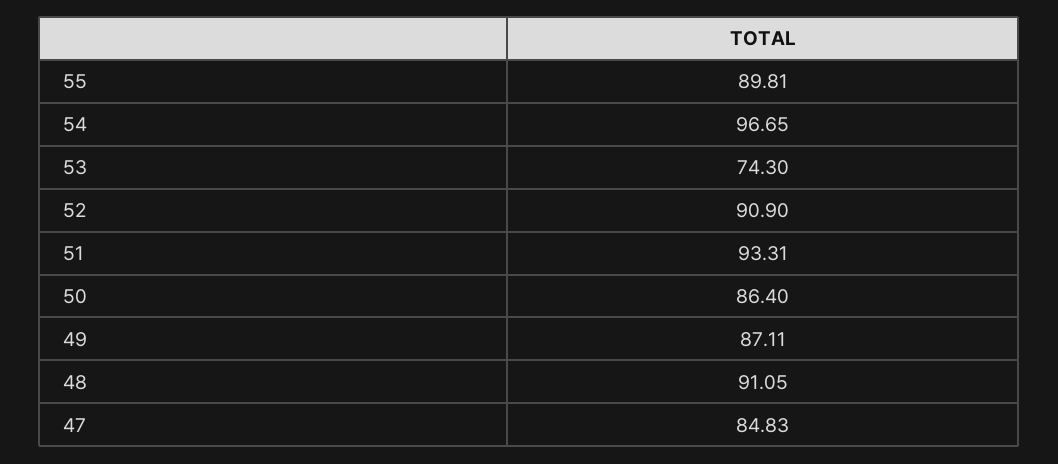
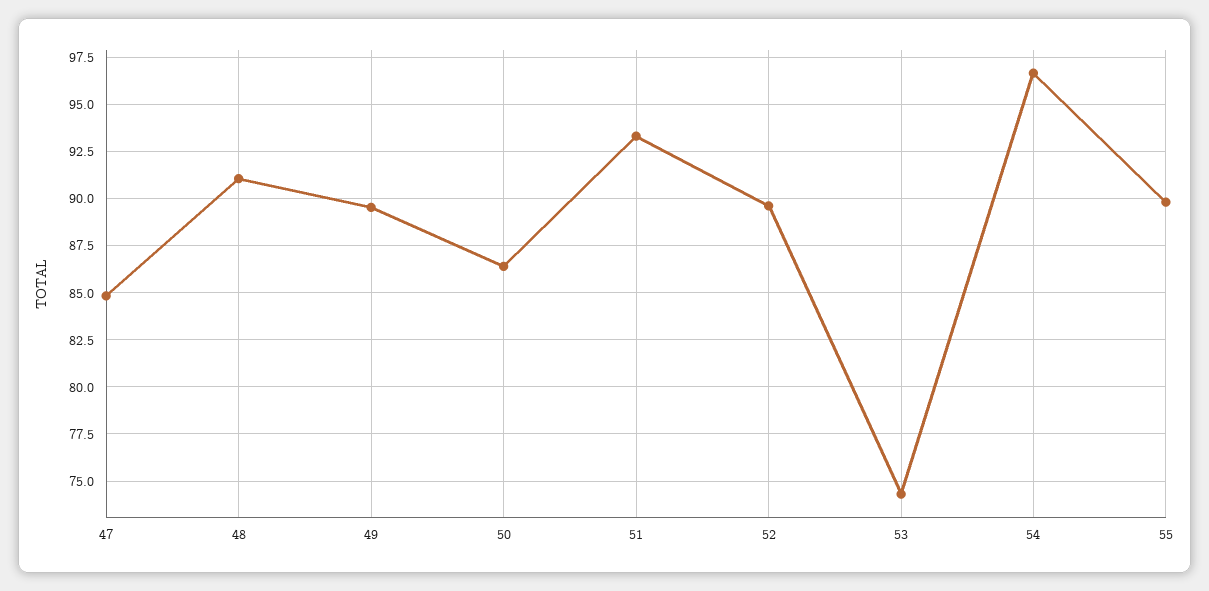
  {
    "55": 89.81,
    "54": 96.65,
    "53": 74.3,
-   "52": 90.9,
+   "52": 89.5,
    "51": 93.31,
    "50": 86.4,
-   "49": 87.11,
+   "49": 89.5,
    "48": 91.05,
    "47": 84.83
  }

